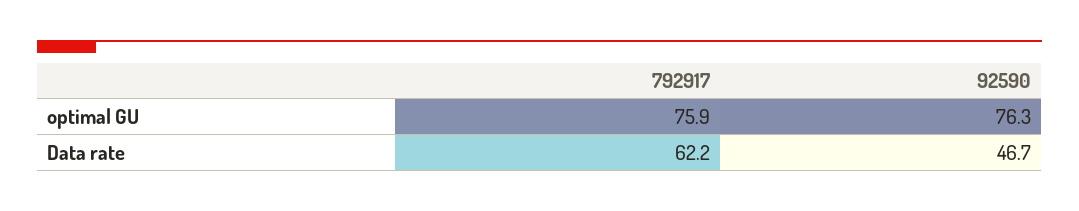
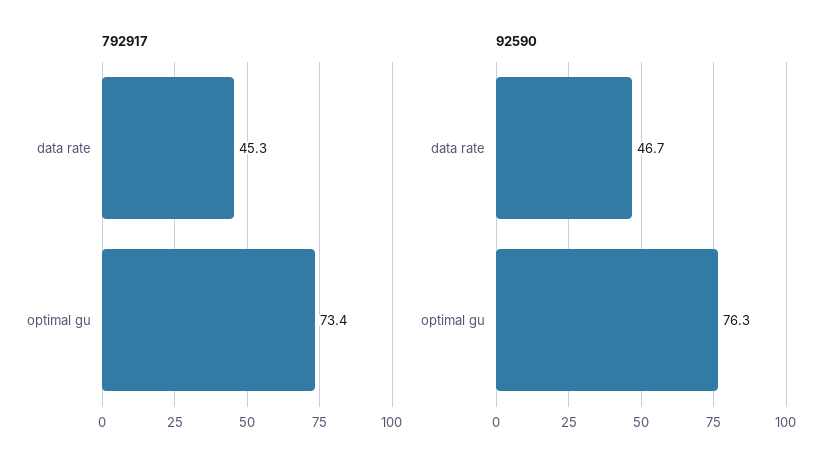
  {
    "792917": {
-     "optimal GU": 75.9,
+     "optimal GU": 73.4,
-     "Data rate": 62.2
+     "Data rate": 45.3
    },
    "92590": {
      "optimal GU": 76.3,
      "Data rate": 46.7
    }
  }

